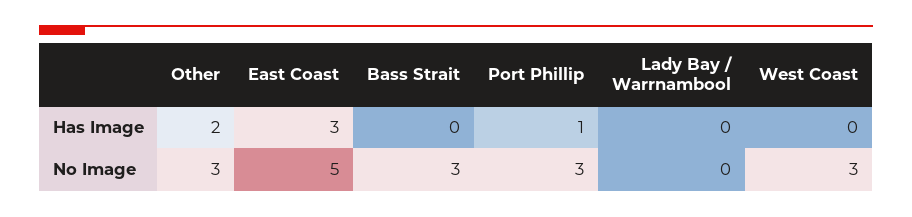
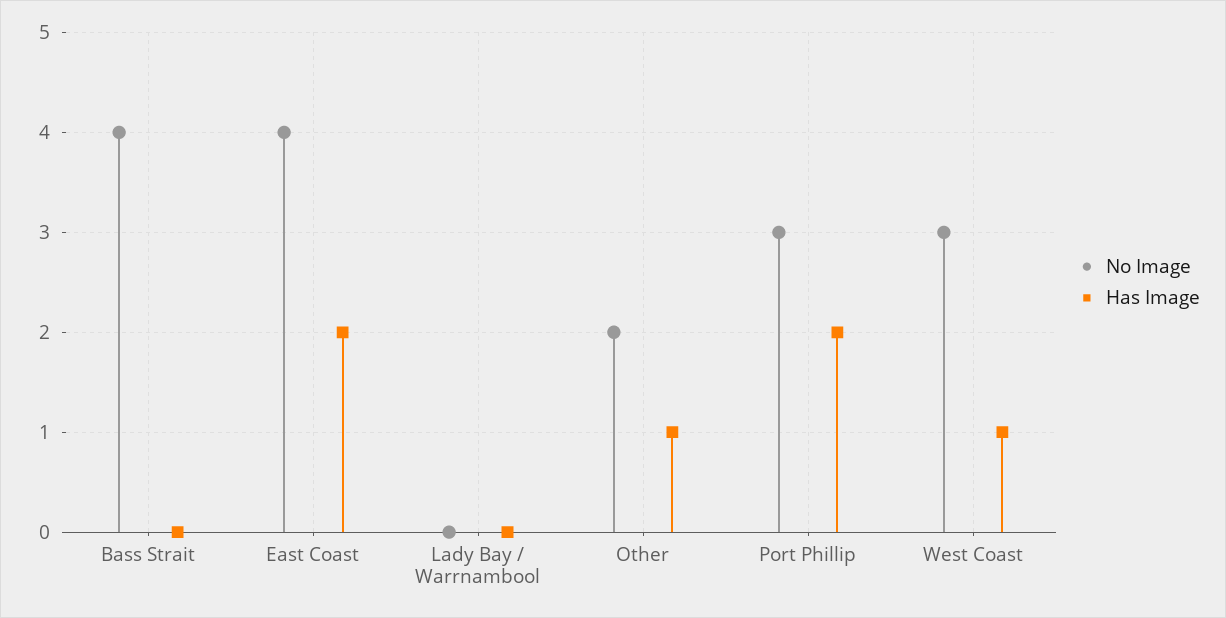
  {
    "Has Image": {
-     "Other": 2,
+     "Other": 1,
-     "East Coast": 3,
+     "East Coast": 2,
      "Bass Strait": 0,
-     "Port Phillip": 1,
+     "Port Phillip": 2,
      "Lady Bay / Warrnambool": 0,
-     "West Coast": 0
+     "West Coast": 1
    },
    "No Image": {
-     "Other": 3,
+     "Other": 2,
-     "East Coast": 5,
+     "East Coast": 4,
-     "Bass Strait": 3,
+     "Bass Strait": 4,
      "Port Phillip": 3,
      "Lady Bay / Warrnambool": 0,
      "West Coast": 3
    }
  }

